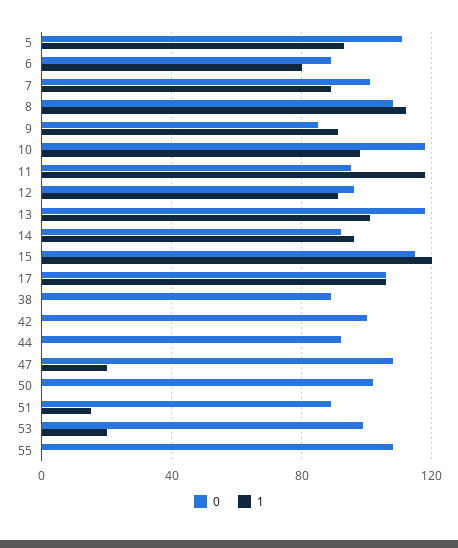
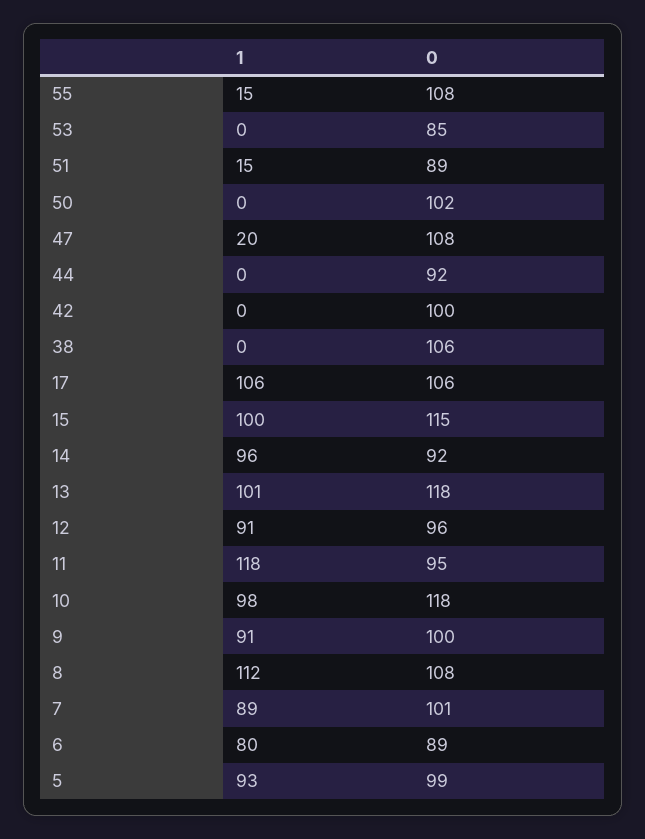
  {
    "0": {
-     "5": 110,
+     "5": 99,
      "6": 89,
      "7": 101,
      "8": 108,
-     "9": 85,
+     "9": 100,
      "10": 118,
      "11": 95,
      "12": 96,
      "13": 118,
      "14": 92,
      "15": 115,
      "17": 106,
-     "38": 90,
+     "38": 106,
      "42": 100,
      "44": 92,
      "47": 108,
      "50": 102,
      "51": 89,
-     "53": 100,
+     "53": 85,
      "55": 108
    },
    "1": {
      "5": 93,
      "6": 80,
      "7": 89,
      "8": 112,
      "9": 91,
      "10": 98,
      "11": 118,
      "12": 91,
      "13": 101,
      "14": 96,
-     "15": 120,
+     "15": 100,
      "17": 106,
      "38": 0,
      "42": 0,
      "44": 0,
      "47": 20,
      "50": 0,
      "51": 15,
-     "53": 20,
+     "53": 0,
-     "55": 0
+     "55": 15
    }
  }

